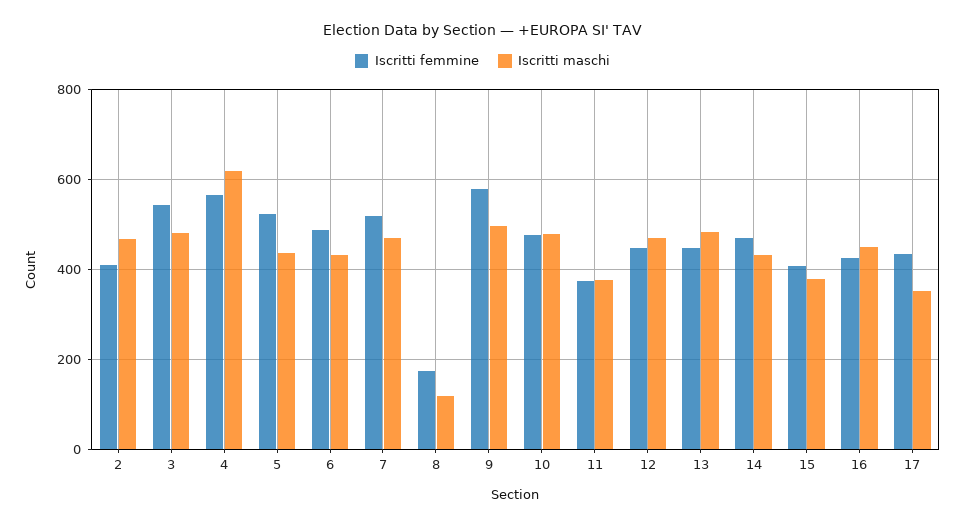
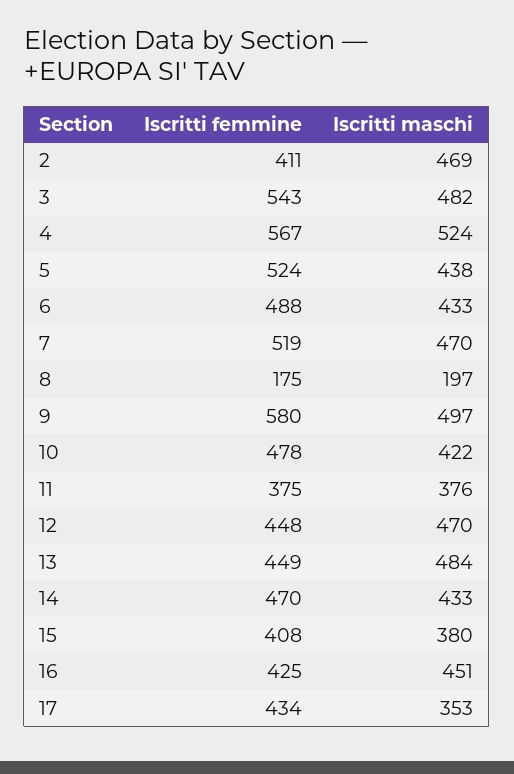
  {
    "Iscritti femmine": {
      "2": 411,
      "3": 543,
      "4": 567,
      "5": 524,
      "6": 488,
      "7": 519,
      "8": 175,
      "9": 580,
      "10": 478,
      "11": 375,
      "12": 448,
      "13": 449,
      "14": 470,
      "15": 408,
      "16": 425,
      "17": 434
    },
    "Iscritti maschi": {
      "2": 469,
      "3": 482,
-     "4": 620,
+     "4": 524,
      "5": 438,
      "6": 433,
      "7": 470,
-     "8": 120,
+     "8": 197,
      "9": 497,
-     "10": 480,
+     "10": 422,
      "11": 376,
      "12": 470,
      "13": 484,
      "14": 433,
      "15": 380,
      "16": 451,
      "17": 353
    }
  }

